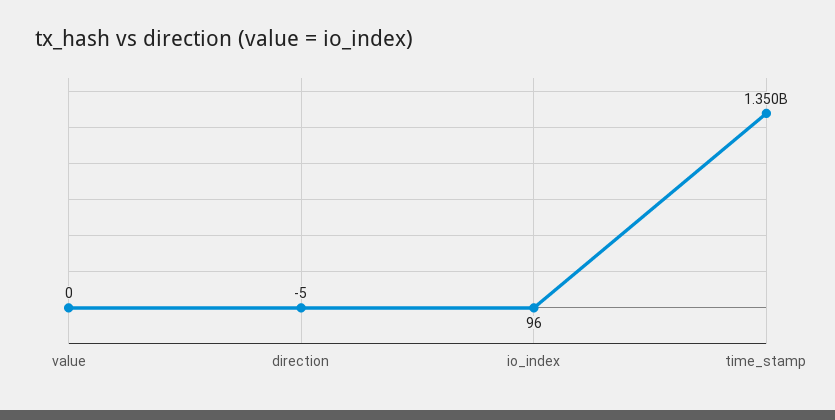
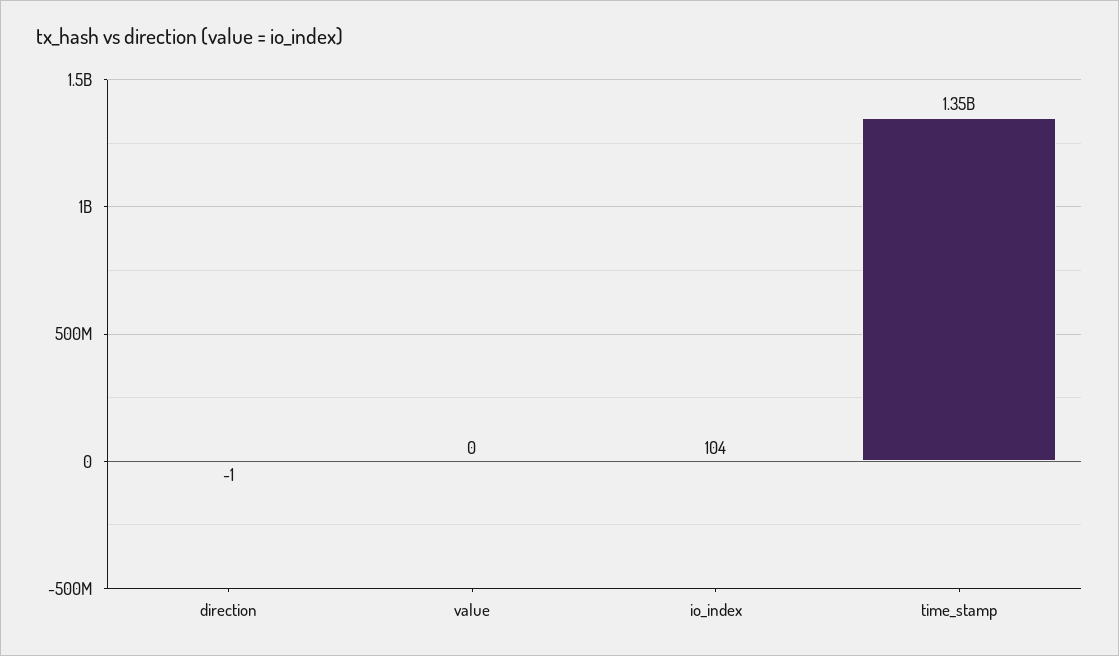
  {
    "value": 0,
-   "direction": -5,
+   "direction": -1,
-   "io_index": 96,
+   "io_index": 104,
    "time_stamp": 1350000000
  }

